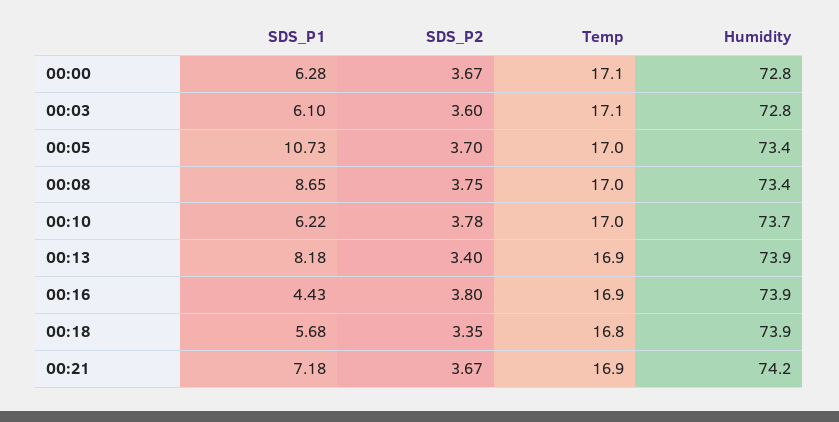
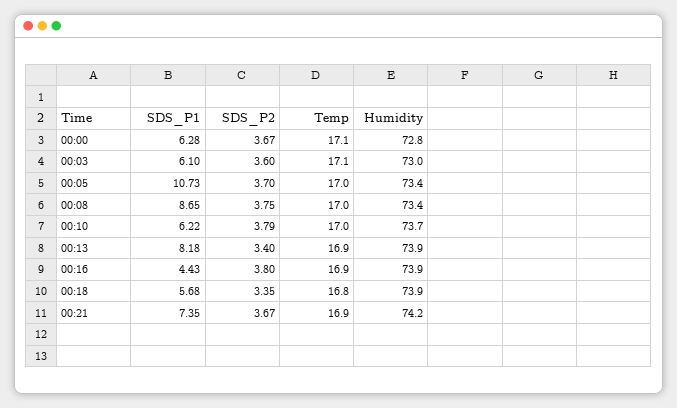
  {
    "SDS_P1": {
      "00:00": 6.28,
      "00:03": 6.1,
      "00:05": 10.73,
      "00:08": 8.65,
      "00:10": 6.22,
      "00:13": 8.18,
      "00:16": 4.43,
      "00:18": 5.68,
-     "00:21": 7.18
+     "00:21": 7.35
    },
    "SDS_P2": {
      "00:00": 3.67,
      "00:03": 3.6,
      "00:05": 3.7,
      "00:08": 3.75,
-     "00:10": 3.78,
+     "00:10": 3.79,
      "00:13": 3.4,
      "00:16": 3.8,
      "00:18": 3.35,
      "00:21": 3.67
    },
    "Temp": {
      "00:00": 17.1,
      "00:03": 17.1,
      "00:05": 17,
      "00:08": 17,
      "00:10": 17,
      "00:13": 16.9,
      "00:16": 16.9,
      "00:18": 16.8,
      "00:21": 16.9
    },
    "Humidity": {
      "00:00": 72.8,
-     "00:03": 72.8,
+     "00:03": 73,
      "00:05": 73.4,
      "00:08": 73.4,
      "00:10": 73.7,
      "00:13": 73.9,
      "00:16": 73.9,
      "00:18": 73.9,
      "00:21": 74.2
    }
  }

